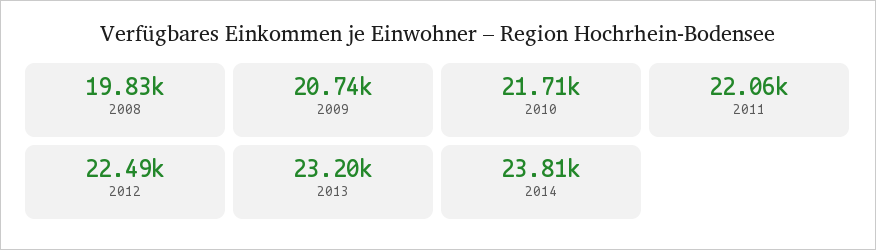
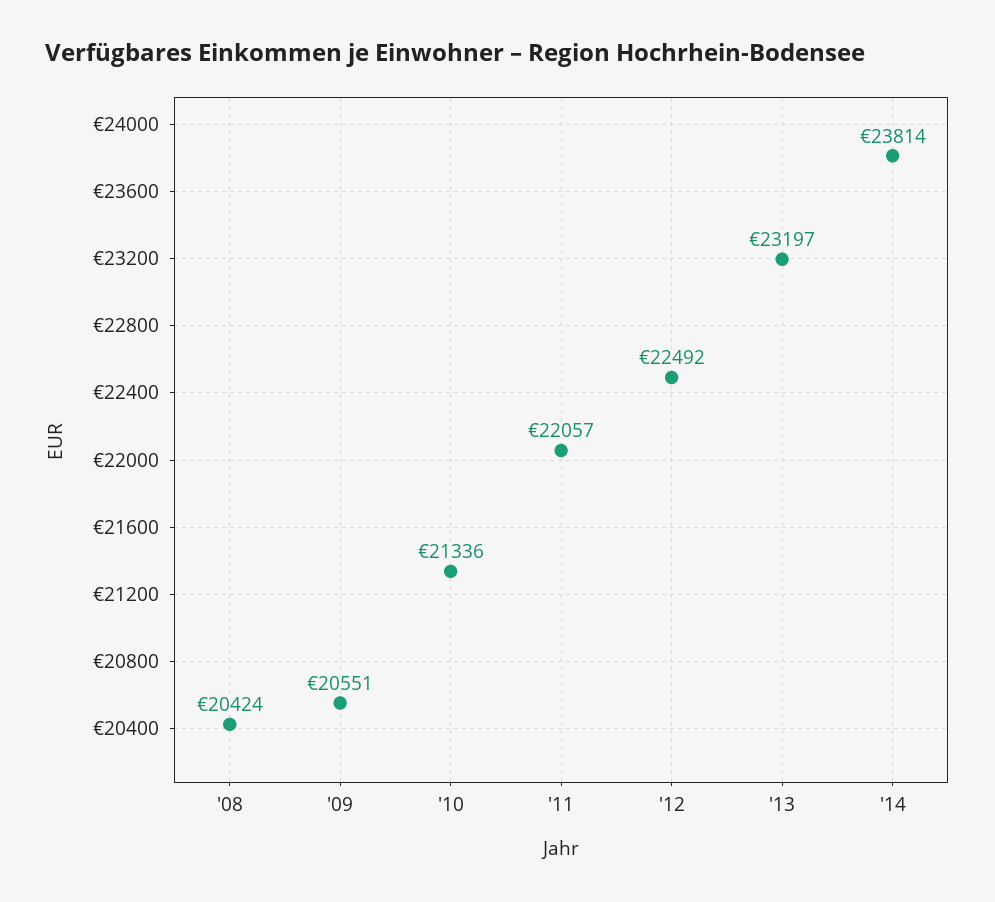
  {
-   "2008": 19830,
+   "2008": 20424,
-   "2009": 20740,
+   "2009": 20551,
-   "2010": 21710,
+   "2010": 21336,
    "2011": 22057,
    "2012": 22492,
    "2013": 23197,
    "2014": 23814
  }

